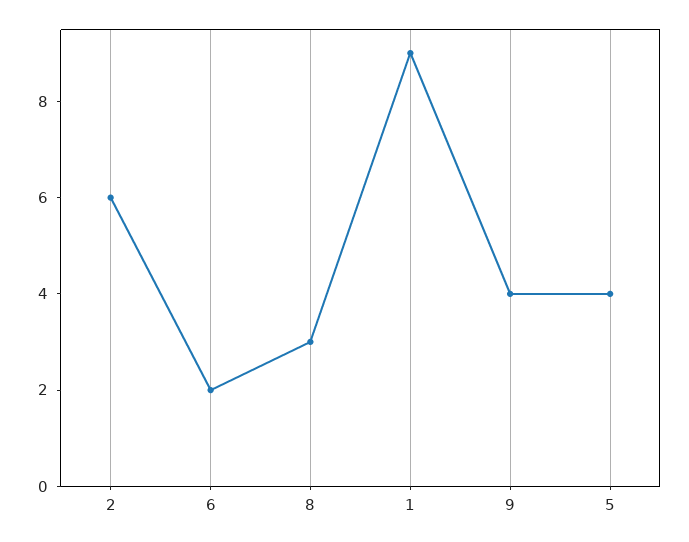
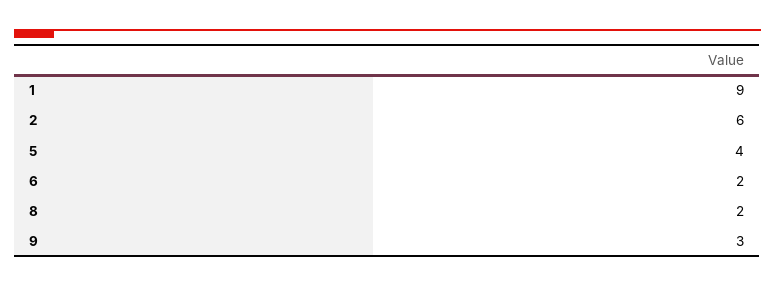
  {
    "2": 6,
    "6": 2,
-   "8": 3,
+   "8": 2,
    "1": 9,
-   "9": 4,
+   "9": 3,
    "5": 4
  }

